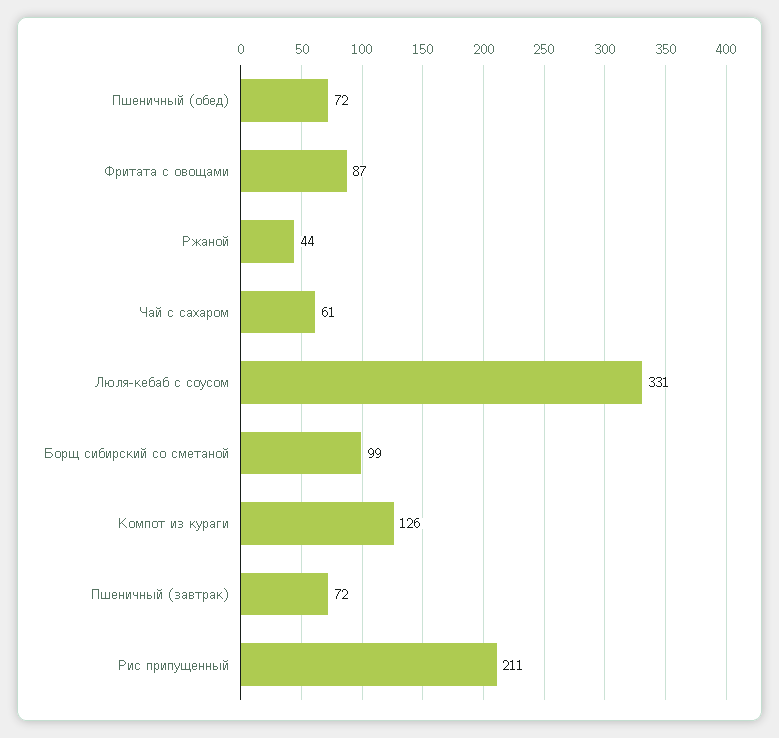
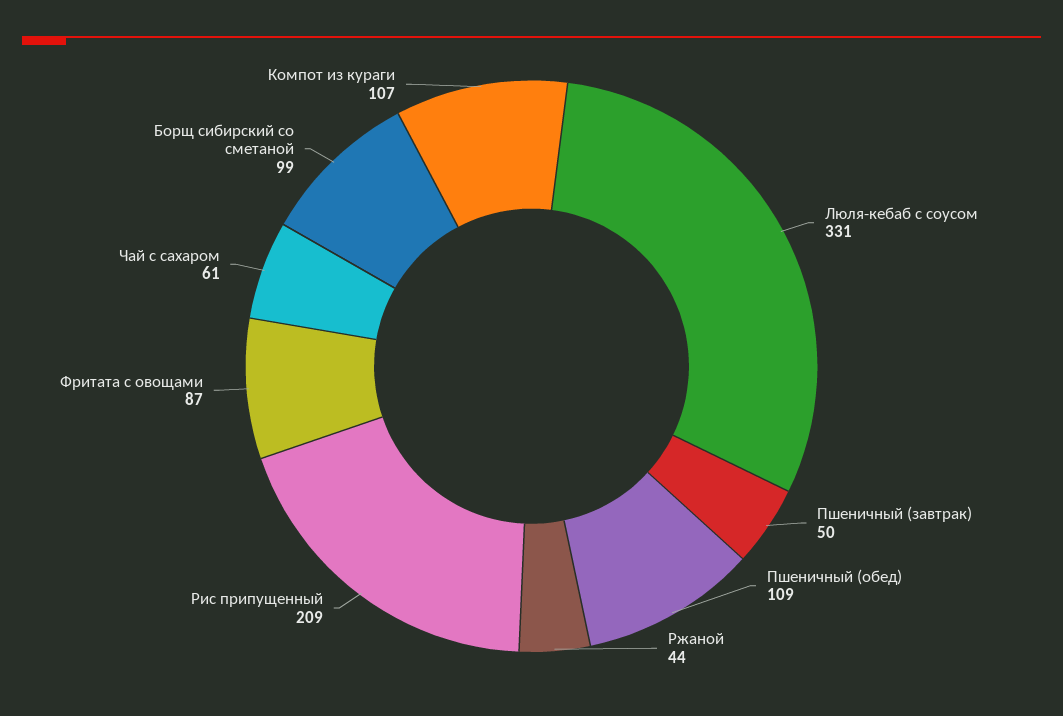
  {
-   "Пшеничный (обед)": 72,
+   "Пшеничный (обед)": 109,
    "Фритата с овощами": 87,
    "Ржаной": 44,
    "Чай с сахаром": 61,
    "Люля-кебаб с соусом": 331,
    "Борщ сибирский со сметаной": 99,
-   "Компот из кураги": 126,
+   "Компот из кураги": 107,
-   "Пшеничный (завтрак)": 72,
+   "Пшеничный (завтрак)": 50,
-   "Рис припущенный": 211
+   "Рис припущенный": 209
  }

